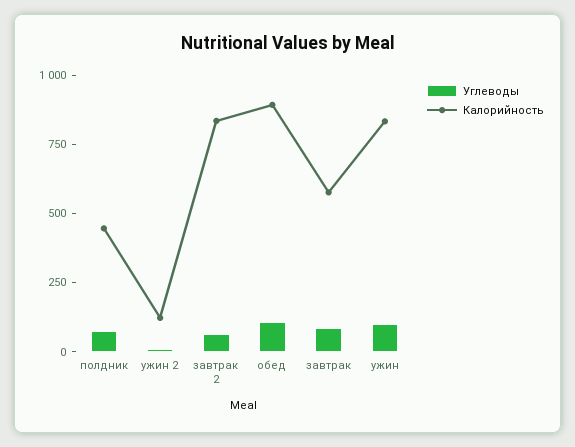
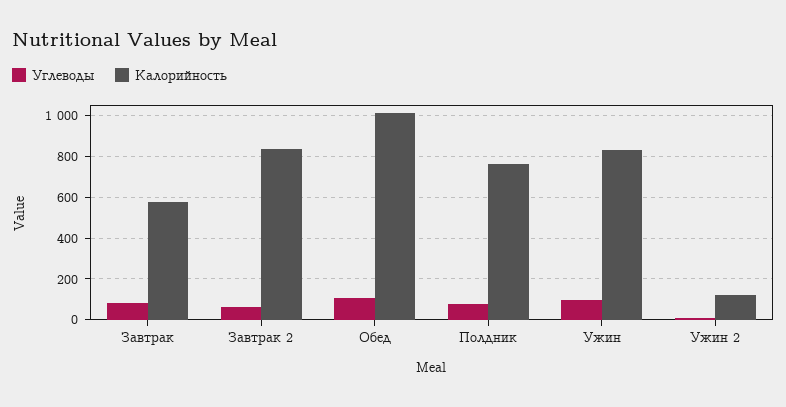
  {
    "Углеводы": {
      "полдник": 100,
      "ужин 2": 0,
      "завтрак 2": 50,
      "обед": 100,
      "завтрак": 100,
      "ужин": 100
    },
    "Калорийность": {
-     "полдник": 450,
+     "полдник": 750,
      "ужин 2": 100,
      "завтрак 2": 850,
-     "обед": 900,
+     "обед": 1000,
      "завтрак": 600,
      "ужин": 850
    }
  }

